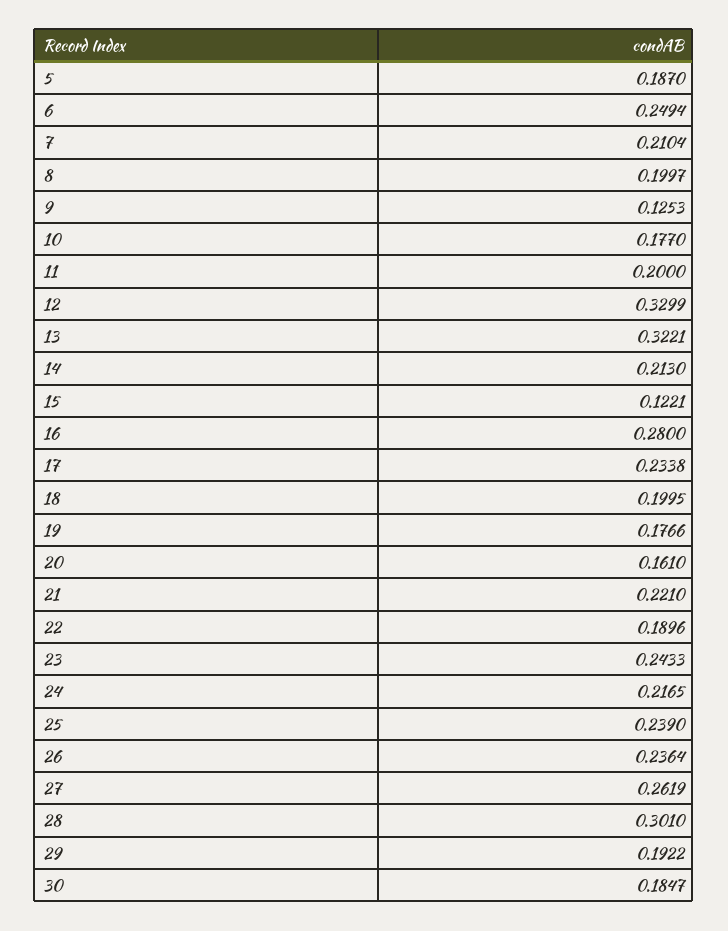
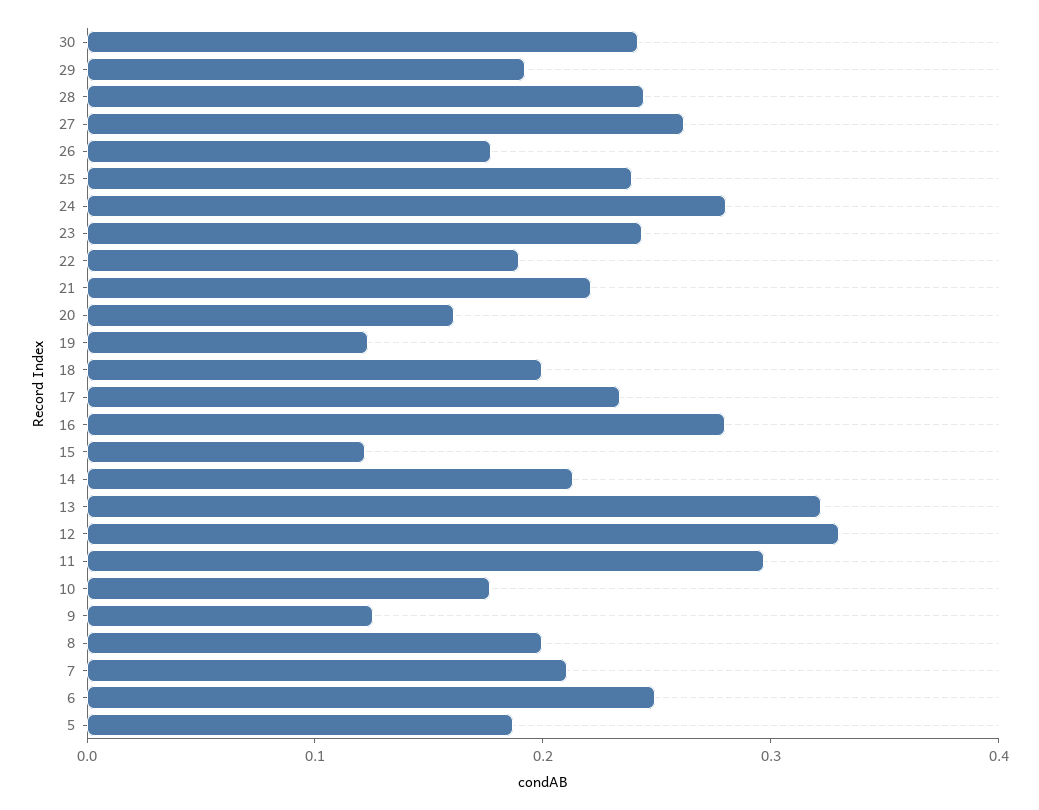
  {
    "5": 0.187,
    "6": 0.2494,
    "7": 0.2104,
    "8": 0.1997,
    "9": 0.1253,
    "10": 0.177,
-   "11": 0.2,
+   "11": 0.3,
    "12": 0.3299,
    "13": 0.3221,
    "14": 0.213,
    "15": 0.1221,
    "16": 0.28,
    "17": 0.2338,
    "18": 0.1995,
-   "19": 0.1766,
+   "19": 0.12,
    "20": 0.161,
    "21": 0.221,
    "22": 0.1896,
    "23": 0.2433,
-   "24": 0.2165,
+   "24": 0.28,
    "25": 0.239,
-   "26": 0.2364,
+   "26": 0.18,
    "27": 0.2619,
-   "28": 0.301,
+   "28": 0.24,
    "29": 0.1922,
-   "30": 0.1847
+   "30": 0.24
  }

